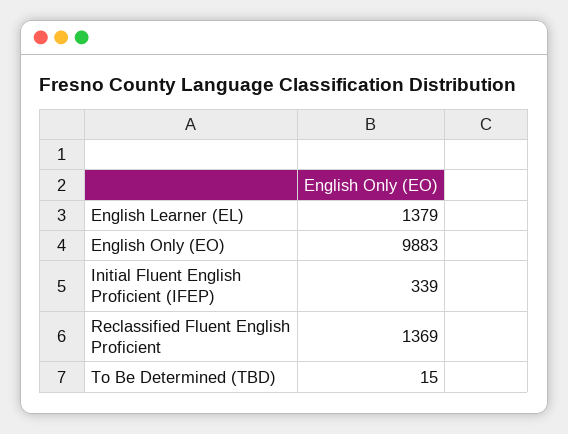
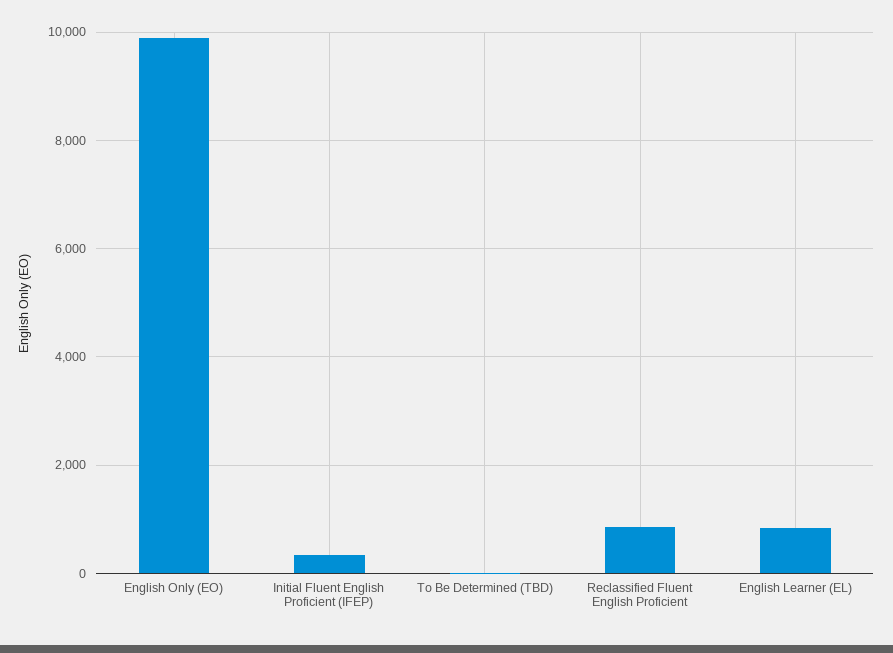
  {
-   "English Learner (EL)": 1379,
+   "English Learner (EL)": 800,
    "English Only (EO)": 9883,
    "Initial Fluent English Proficient (IFEP)": 339,
-   "Reclassified Fluent English Proficient": 1369,
+   "Reclassified Fluent English Proficient": 800,
    "To Be Determined (TBD)": 15
  }

